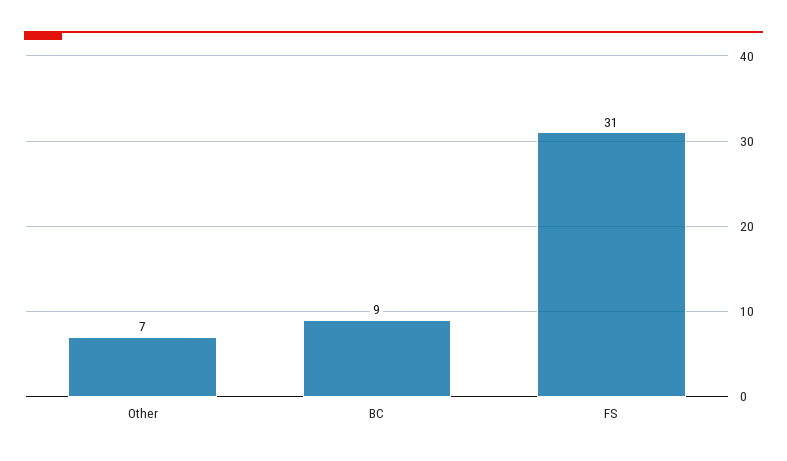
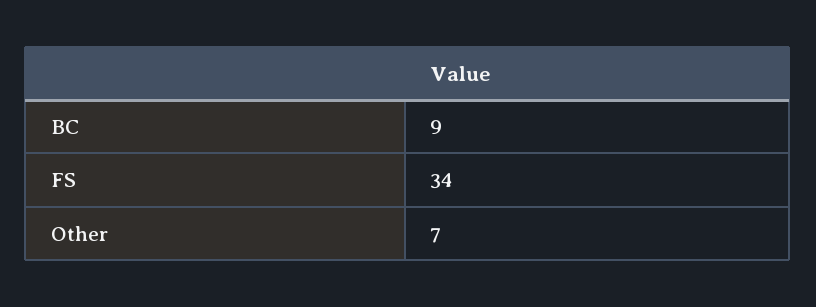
  {
    "Other": 7,
    "BC": 9,
-   "FS": 31
+   "FS": 34
  }

